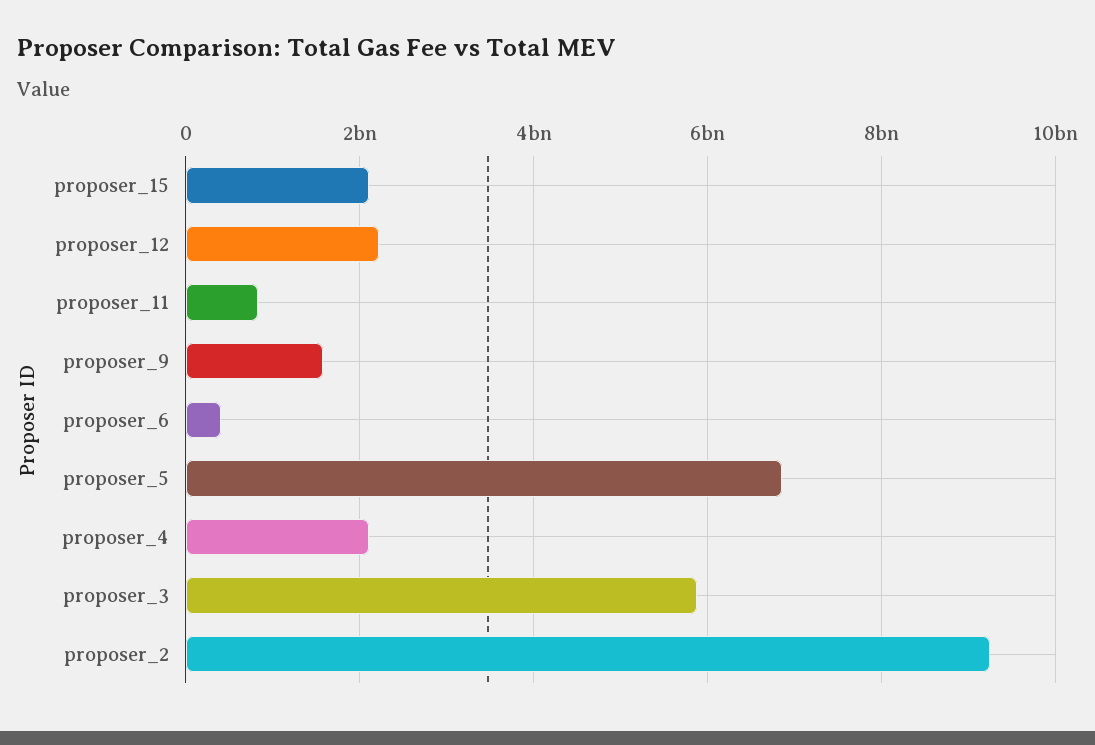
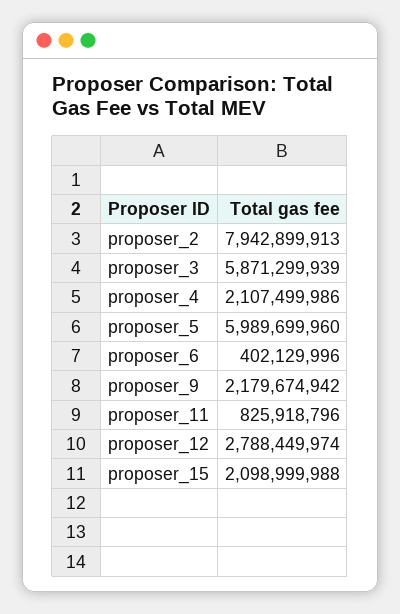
  {
    "proposer_15": 2098999988,
-   "proposer_12": 2200000000,
+   "proposer_12": 2788449974,
    "proposer_11": 825918796,
-   "proposer_9": 1600000000,
+   "proposer_9": 2179674942,
    "proposer_6": 402129996,
-   "proposer_5": 6800000000,
+   "proposer_5": 5989699960,
    "proposer_4": 2107499986,
    "proposer_3": 5871299939,
-   "proposer_2": 9200000000
+   "proposer_2": 7942899913
  }

